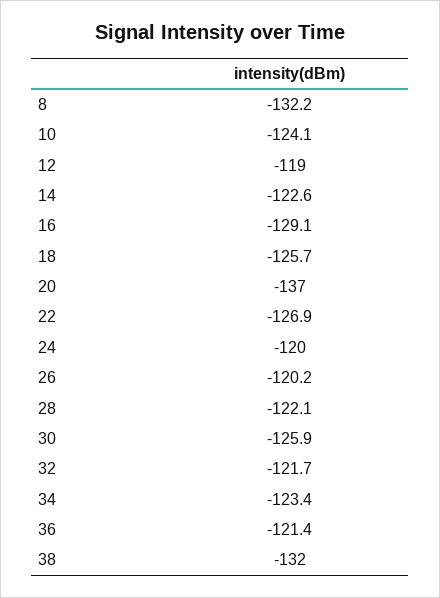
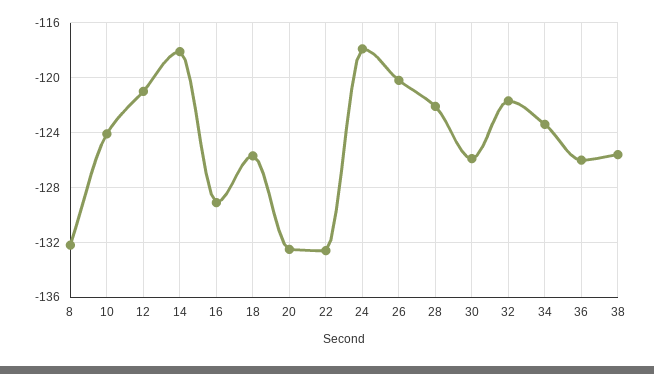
  {
    "8": -132.2,
    "10": -124.1,
-   "12": -119,
+   "12": -121,
-   "14": -122.6,
+   "14": -118,
    "16": -129.1,
    "18": -125.7,
-   "20": -137,
+   "20": -132.5,
-   "22": -126.9,
+   "22": -132.5,
-   "24": -120,
+   "24": -118,
    "26": -120.2,
    "28": -122.1,
    "30": -125.9,
    "32": -121.7,
    "34": -123.4,
-   "36": -121.4,
+   "36": -126,
-   "38": -132
+   "38": -125.5
  }

